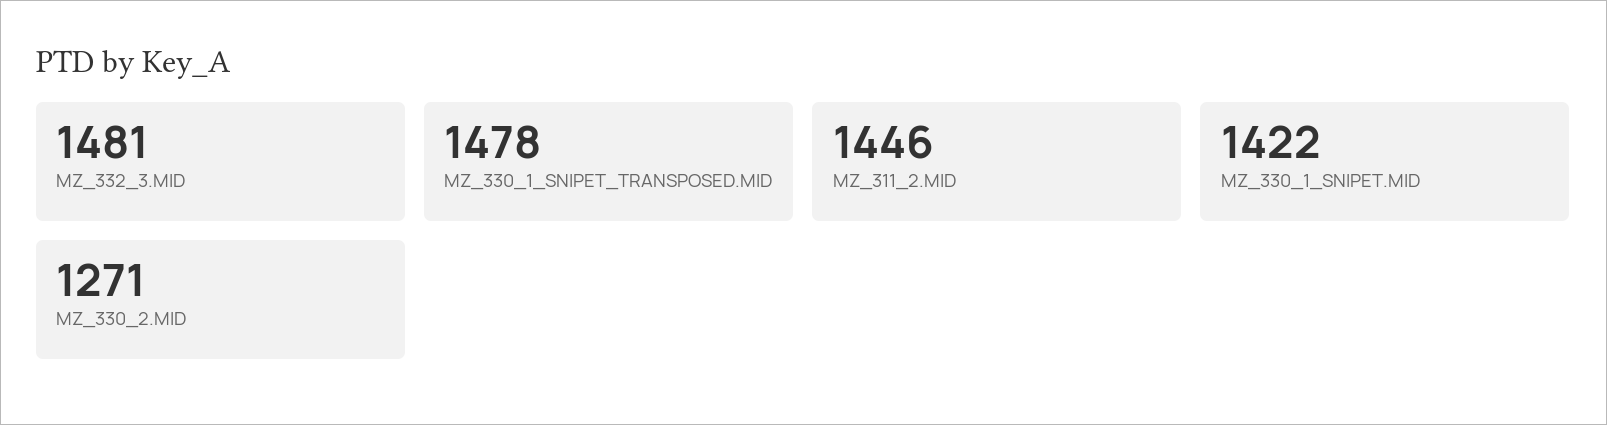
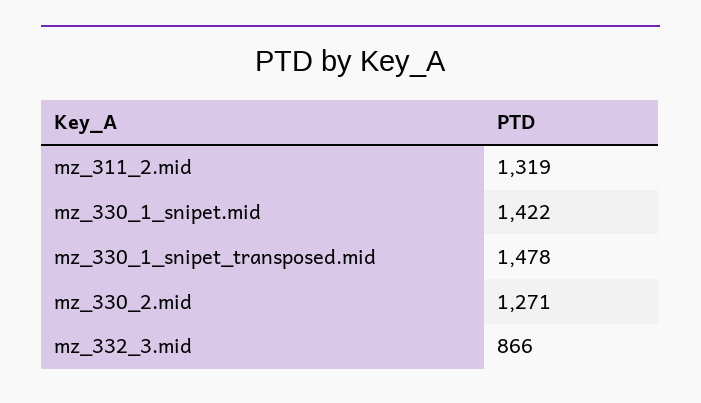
  {
-   "MZ_332_3.MID": 1481,
+   "MZ_332_3.MID": 866,
    "MZ_330_1_SNIPET_TRANSPOSED.MID": 1478,
-   "MZ_311_2.MID": 1446,
+   "MZ_311_2.MID": 1319,
    "MZ_330_1_SNIPET.MID": 1422,
    "MZ_330_2.MID": 1271
  }

